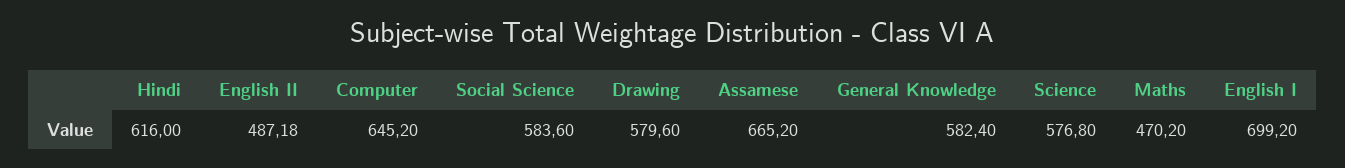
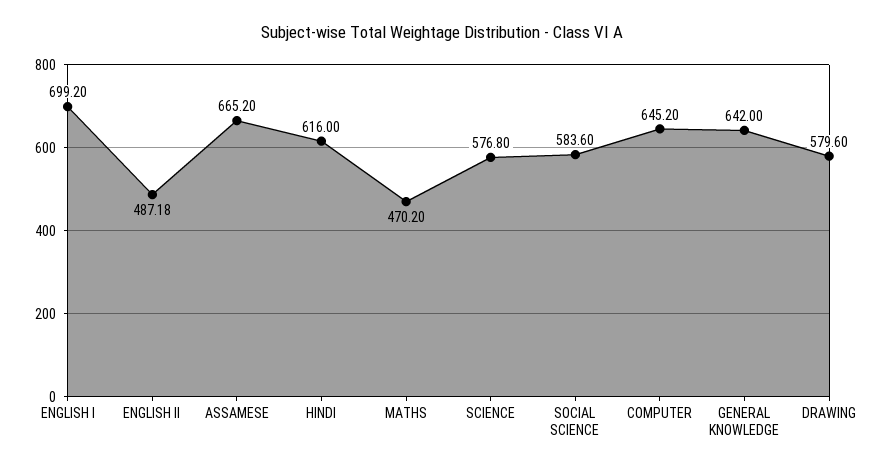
  {
    "Hindi": 616,
    "English II": 487.18,
    "Computer": 645.2,
    "Social Science": 583.6,
    "Drawing": 579.6,
    "Assamese": 665.2,
-   "General Knowledge": 582.4,
+   "General Knowledge": 642,
    "Science": 576.8,
    "Maths": 470.2,
    "English I": 699.2
  }

